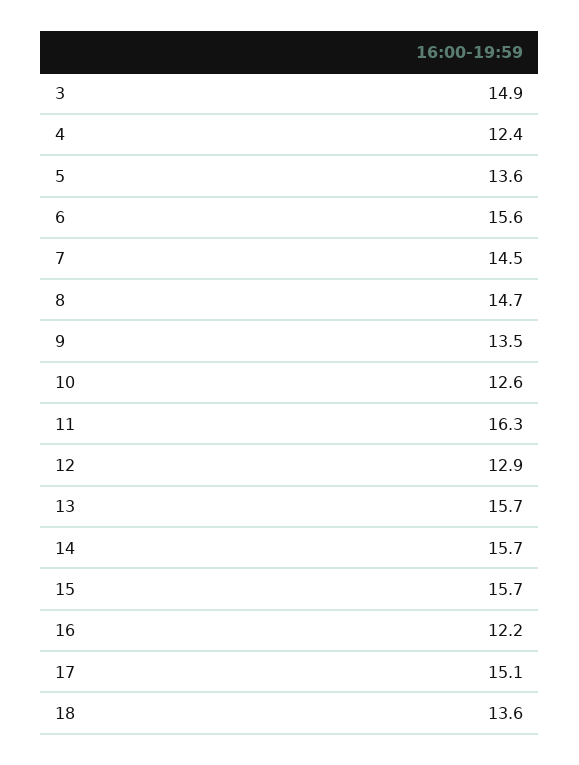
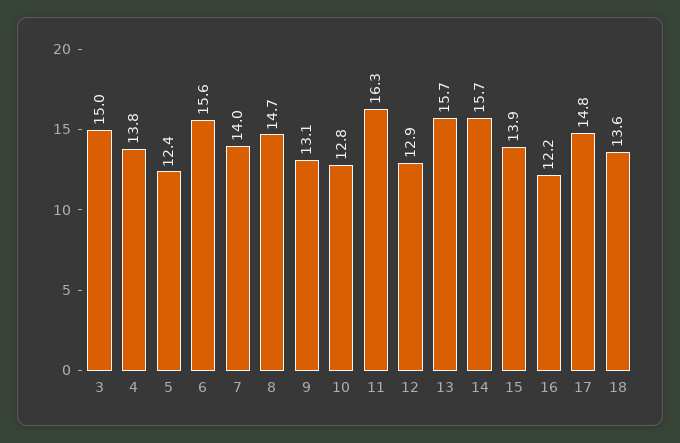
  {
-   "3": 14.9,
+   "3": 15,
-   "4": 12.4,
+   "4": 13.8,
-   "5": 13.6,
+   "5": 12.4,
    "6": 15.6,
-   "7": 14.5,
+   "7": 14,
    "8": 14.7,
-   "9": 13.5,
+   "9": 13.1,
-   "10": 12.6,
+   "10": 12.8,
    "11": 16.3,
    "12": 12.9,
    "13": 15.7,
    "14": 15.7,
-   "15": 15.7,
+   "15": 13.9,
    "16": 12.2,
-   "17": 15.1,
+   "17": 14.8,
    "18": 13.6
  }

